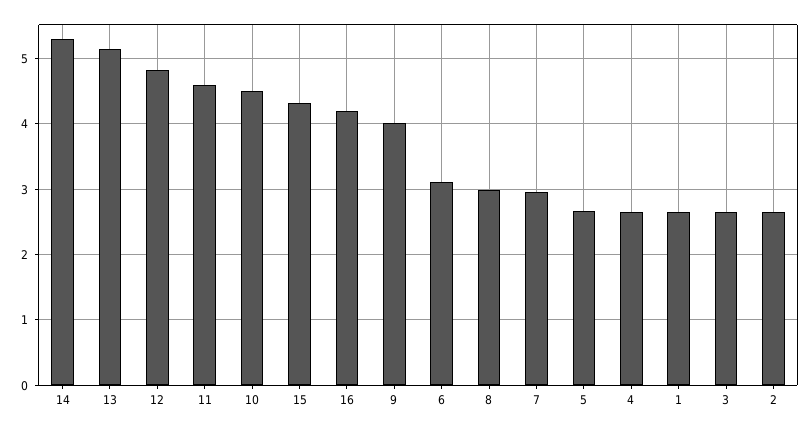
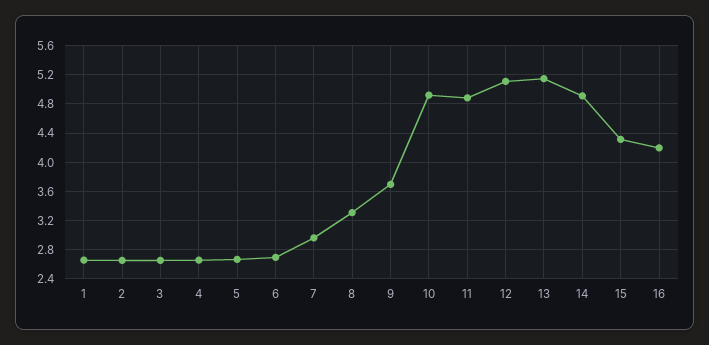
  {
-   "14": 5.3,
+   "14": 4.9,
    "13": 5.1,
-   "12": 4.8,
+   "12": 5.1,
-   "11": 4.6,
+   "11": 4.9,
-   "10": 4.5,
+   "10": 4.9,
    "15": 4.3,
    "16": 4.2,
-   "9": 4,
+   "9": 3.7,
-   "6": 3.1,
+   "6": 2.7,
-   "8": 3,
+   "8": 3.3,
    "7": 3,
    "5": 2.7,
    "4": 2.7,
    "1": 2.7,
    "3": 2.7,
    "2": 2.7
  }

